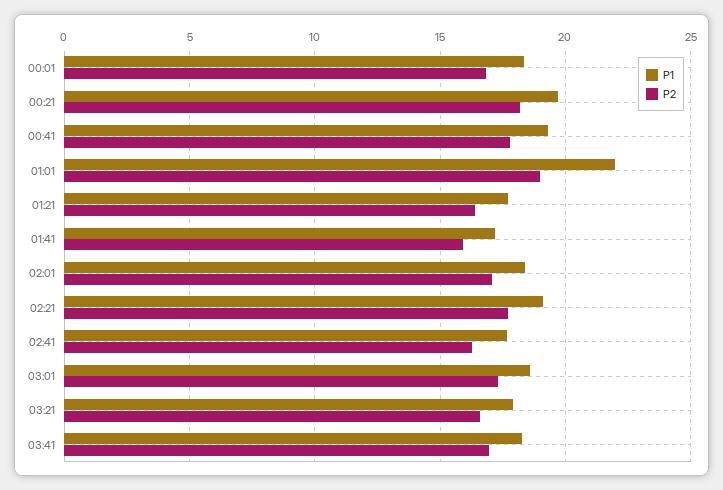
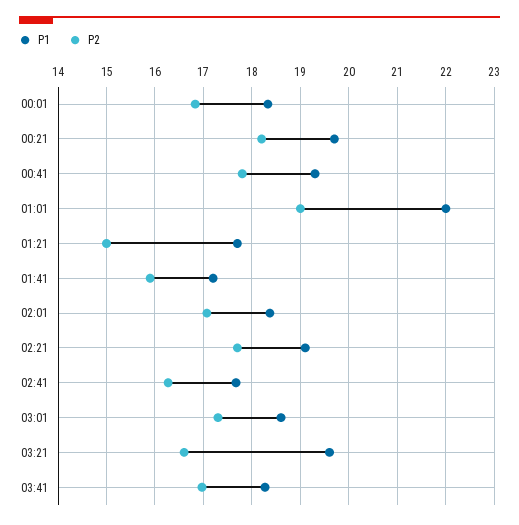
  {
    "P1": {
      "00:01": 18.4,
      "00:21": 19.8,
      "00:41": 19.4,
      "01:01": 22,
      "01:21": 17.8,
      "01:41": 17.2,
      "02:01": 18.4,
      "02:21": 19.2,
      "02:41": 17.6,
      "03:01": 18.6,
-     "03:21": 18,
+     "03:21": 19.6,
      "03:41": 18.2
    },
    "P2": {
      "00:01": 16.8,
      "00:21": 18.2,
      "00:41": 17.8,
      "01:01": 19,
-     "01:21": 16.5,
+     "01:21": 15,
      "01:41": 16,
      "02:01": 17,
      "02:21": 17.8,
      "02:41": 16.2,
      "03:01": 17.4,
      "03:21": 16.6,
      "03:41": 17
    }
  }

